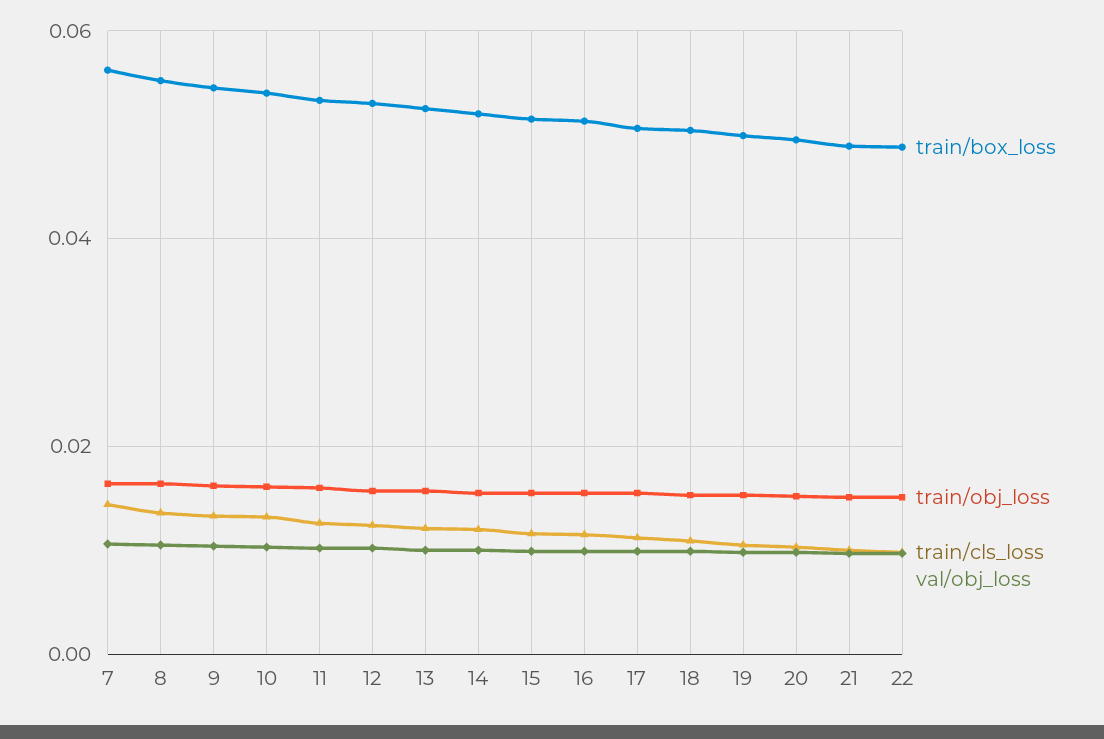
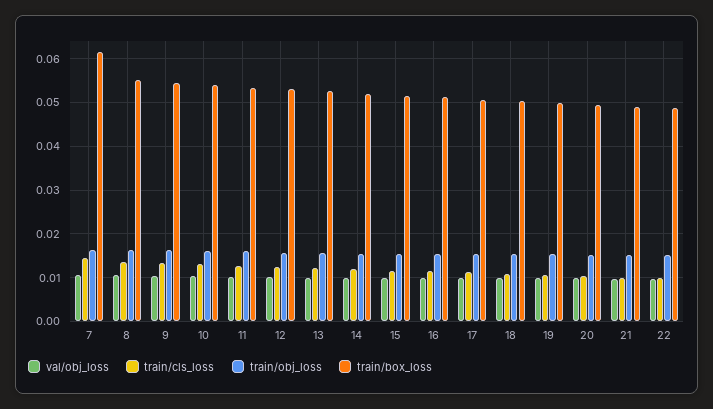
  {
    "train/box_loss": {
-     "7": 0.056,
+     "7": 0.062,
      "8": 0.056,
      "9": 0.054,
      "10": 0.054,
      "11": 0.054,
      "12": 0.054,
      "13": 0.052,
      "14": 0.052,
      "15": 0.052,
      "16": 0.052,
      "17": 0.05,
      "18": 0.05,
      "19": 0.05,
      "20": 0.05,
      "21": 0.048,
      "22": 0.048
    },
    "train/obj_loss": {
      "7": 0.016,
      "8": 0.016,
      "9": 0.016,
      "10": 0.016,
      "11": 0.016,
      "12": 0.016,
      "13": 0.016,
      "14": 0.016,
      "15": 0.016,
      "16": 0.016,
      "17": 0.016,
      "18": 0.016,
      "19": 0.016,
      "20": 0.016,
      "21": 0.016,
      "22": 0.016
    },
    "train/cls_loss": {
      "7": 0.014,
      "8": 0.014,
      "9": 0.014,
      "10": 0.014,
      "11": 0.012,
      "12": 0.012,
      "13": 0.012,
      "14": 0.012,
      "15": 0.012,
      "16": 0.012,
      "17": 0.012,
      "18": 0.01,
      "19": 0.01,
      "20": 0.01,
      "21": 0.01,
      "22": 0.01
    },
    "val/obj_loss": {
      "7": 0.01,
      "8": 0.01,
      "9": 0.01,
      "10": 0.01,
      "11": 0.01,
      "12": 0.01,
      "13": 0.01,
      "14": 0.01,
      "15": 0.01,
      "16": 0.01,
      "17": 0.01,
      "18": 0.01,
      "19": 0.01,
      "20": 0.01,
      "21": 0.01,
      "22": 0.01
    }
  }

